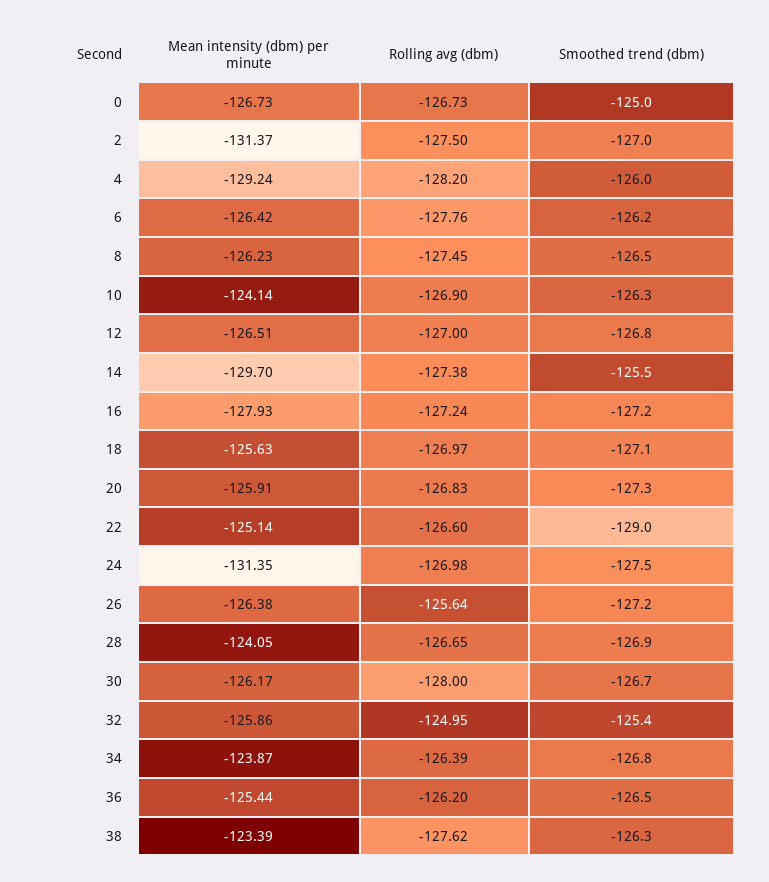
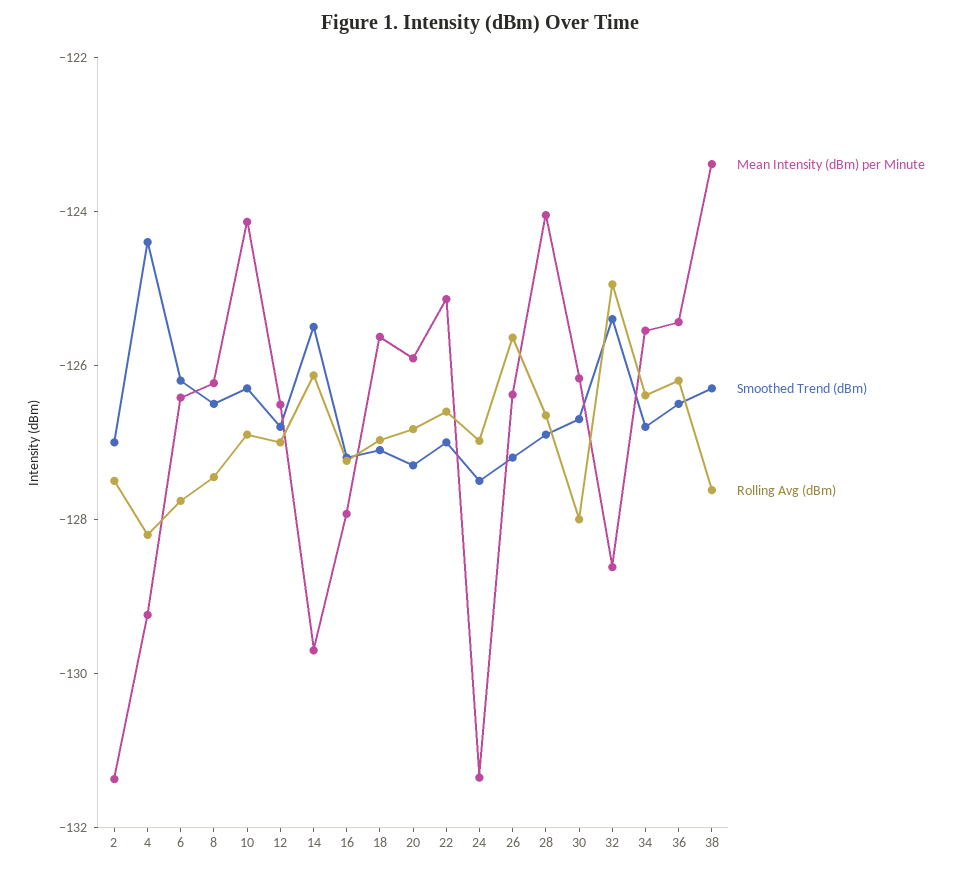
  {
    "Mean intensity (dbm) per minute": {
-     "0": -126.73,
      "2": -131.37,
      "4": -129.24,
      "6": -126.42,
      "8": -126.23,
      "10": -124.14,
      "12": -126.51,
      "14": -129.7,
      "16": -127.93,
      "18": -125.63,
      "20": -125.91,
      "22": -125.14,
      "24": -131.35,
      "26": -126.38,
      "28": -124.05,
      "30": -126.17,
-     "32": -125.86,
+     "32": -128.5,
-     "34": -123.87,
+     "34": -125.5,
      "36": -125.44,
      "38": -123.39
    },
    "Rolling avg (dbm)": {
-     "0": -126.73,
      "2": -127.5,
      "4": -128.2,
      "6": -127.76,
      "8": -127.45,
      "10": -126.9,
      "12": -127,
-     "14": -127.38,
+     "14": -126,
      "16": -127.24,
      "18": -126.97,
      "20": -126.83,
      "22": -126.6,
      "24": -126.98,
      "26": -125.64,
      "28": -126.65,
      "30": -128,
      "32": -124.95,
      "34": -126.39,
      "36": -126.2,
      "38": -127.62
    },
    "Smoothed trend (dbm)": {
-     "0": -125,
      "2": -127,
-     "4": -126,
+     "4": -124.5,
      "6": -126.2,
      "8": -126.5,
      "10": -126.3,
      "12": -126.8,
      "14": -125.5,
      "16": -127.2,
      "18": -127.1,
      "20": -127.3,
-     "22": -129,
+     "22": -127,
      "24": -127.5,
      "26": -127.2,
      "28": -126.9,
      "30": -126.7,
      "32": -125.4,
      "34": -126.8,
      "36": -126.5,
      "38": -126.3
    }
  }

